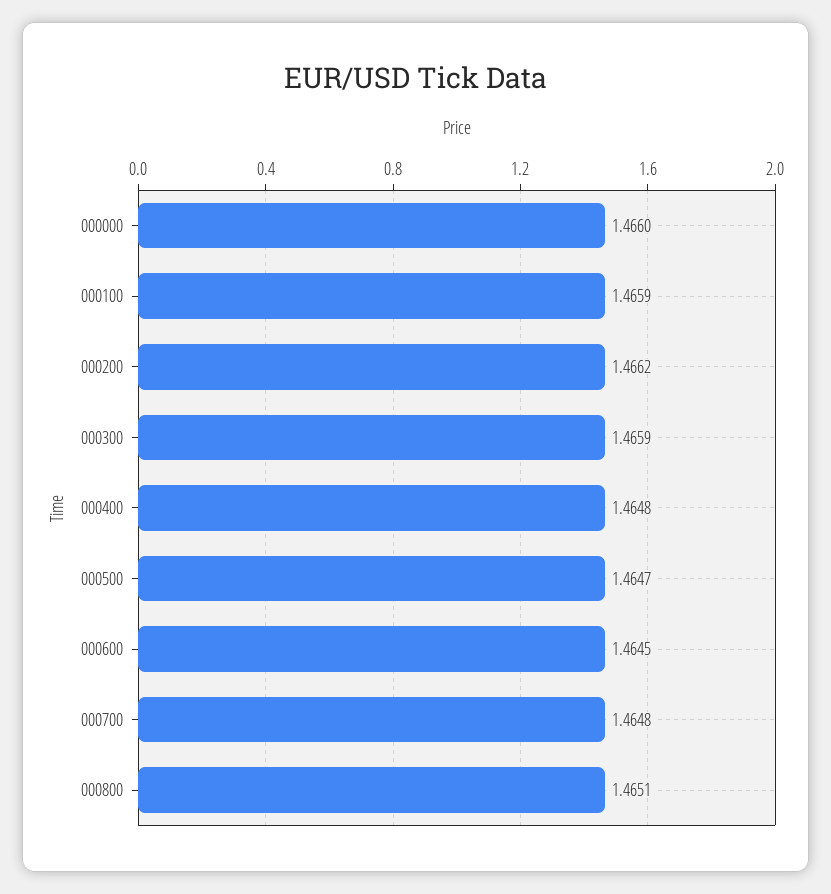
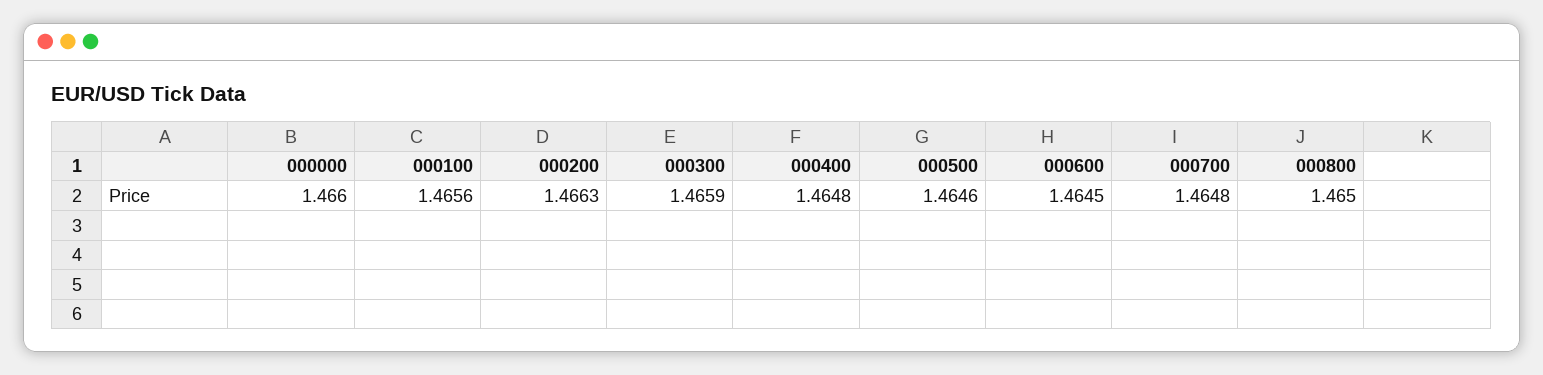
  {
    "000000": 1.466,
-   "000100": 1.4659,
+   "000100": 1.4656,
-   "000200": 1.4662,
+   "000200": 1.4663,
    "000300": 1.4659,
    "000400": 1.4648,
-   "000500": 1.4647,
+   "000500": 1.4646,
    "000600": 1.4645,
    "000700": 1.4648,
-   "000800": 1.4651
+   "000800": 1.465
  }

